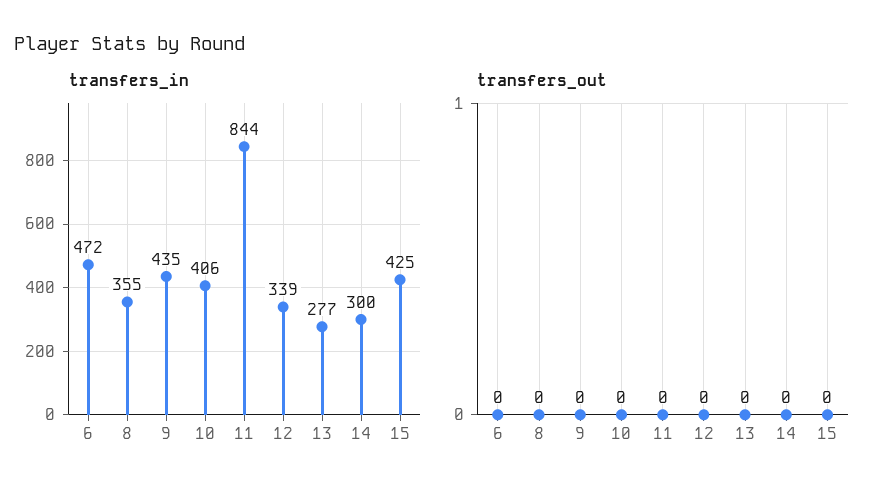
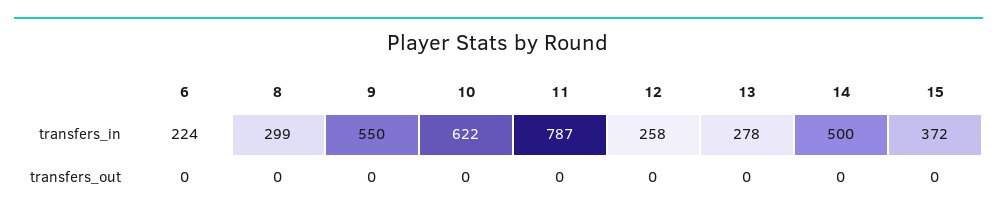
  {
    "transfers_in": {
-     "6": 472,
+     "6": 224,
-     "8": 355,
+     "8": 299,
-     "9": 435,
+     "9": 550,
-     "10": 406,
+     "10": 622,
-     "11": 844,
+     "11": 787,
-     "12": 339,
+     "12": 258,
-     "13": 277,
+     "13": 278,
-     "14": 300,
+     "14": 500,
-     "15": 425
+     "15": 372
    },
    "transfers_out": {
      "6": 0,
      "8": 0,
      "9": 0,
      "10": 0,
      "11": 0,
      "12": 0,
      "13": 0,
      "14": 0,
      "15": 0
    }
  }

